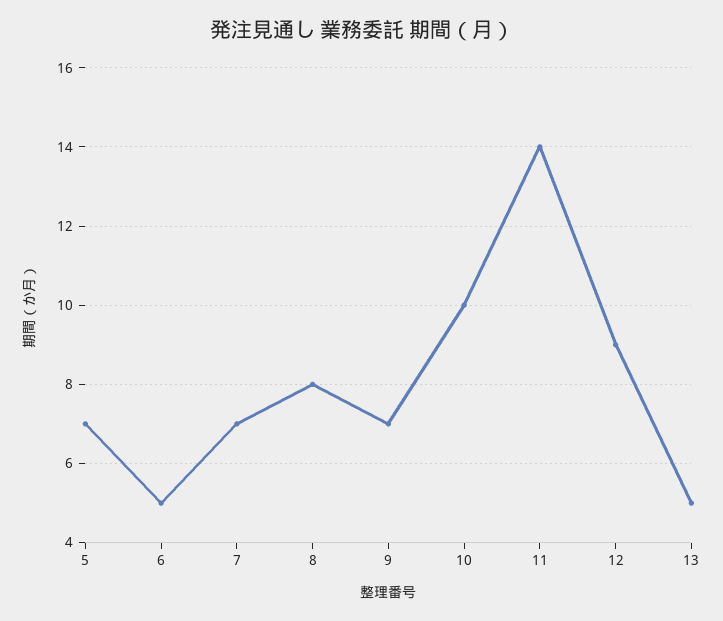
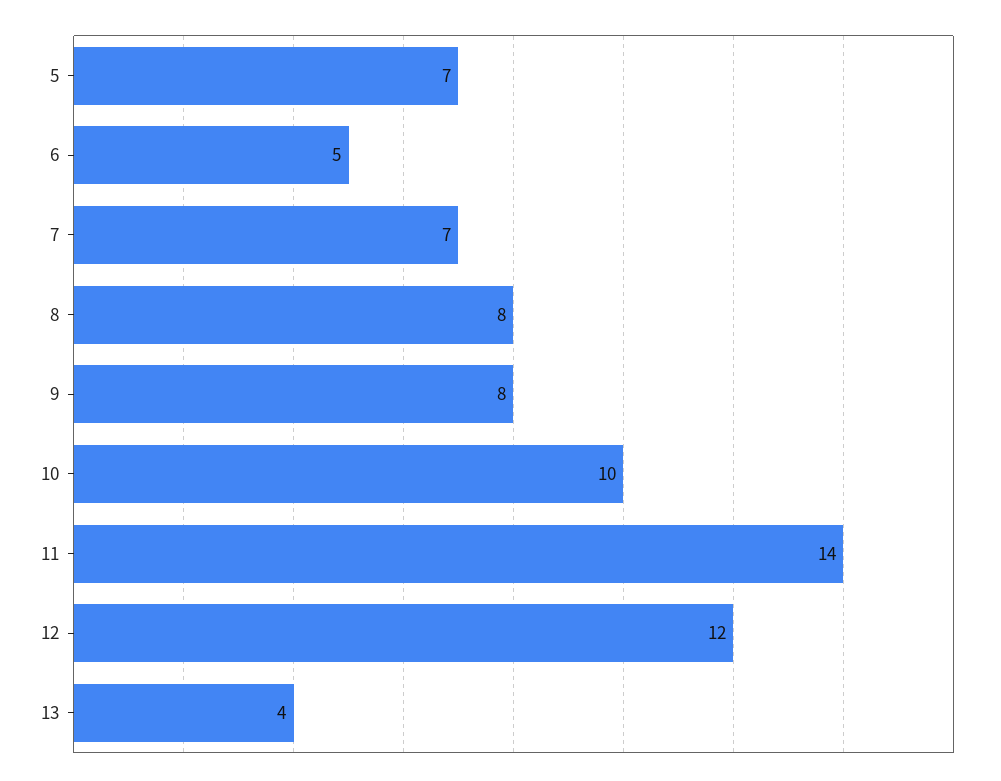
  {
    "5": 7,
    "6": 5,
    "7": 7,
    "8": 8,
-   "9": 7,
+   "9": 8,
    "10": 10,
    "11": 14,
-   "12": 9,
+   "12": 12,
-   "13": 5
+   "13": 4
  }

